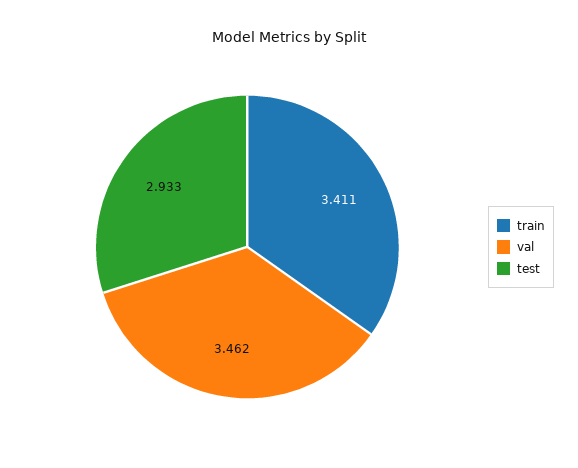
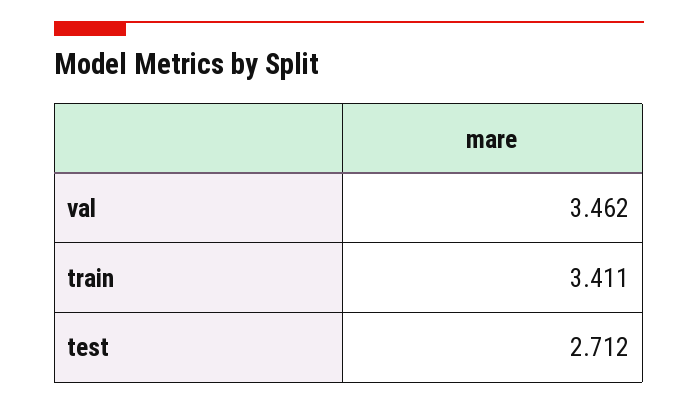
  {
    "train": 3.411,
    "val": 3.462,
-   "test": 2.933
+   "test": 2.712
  }

